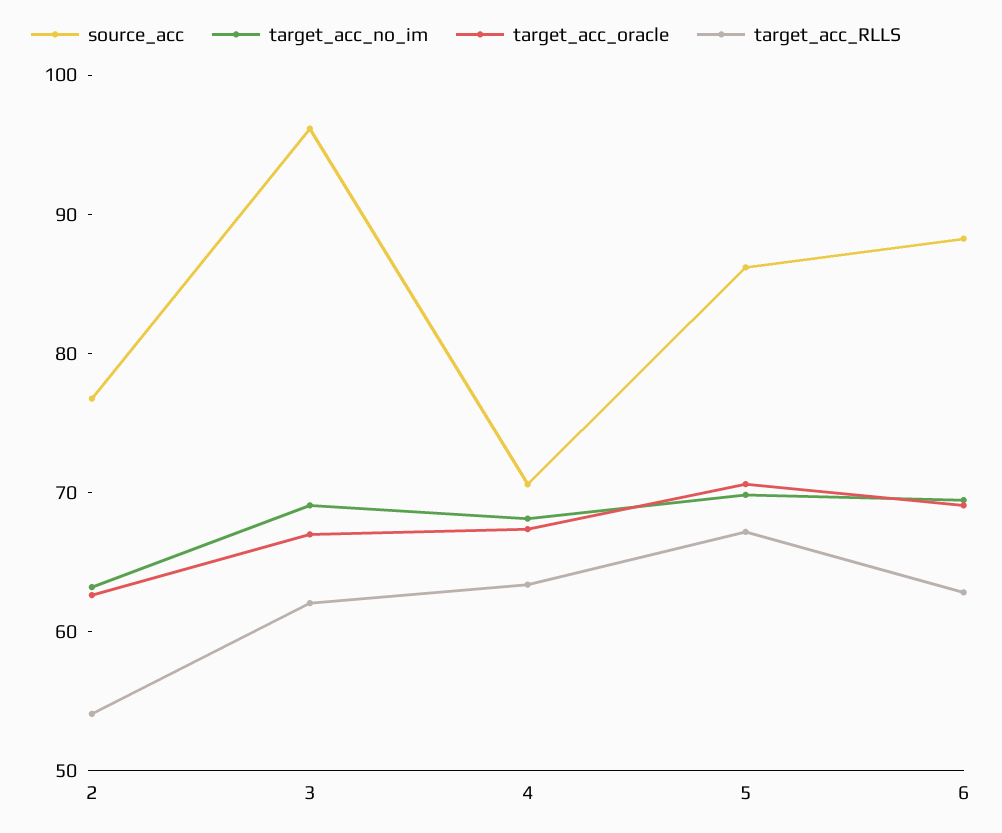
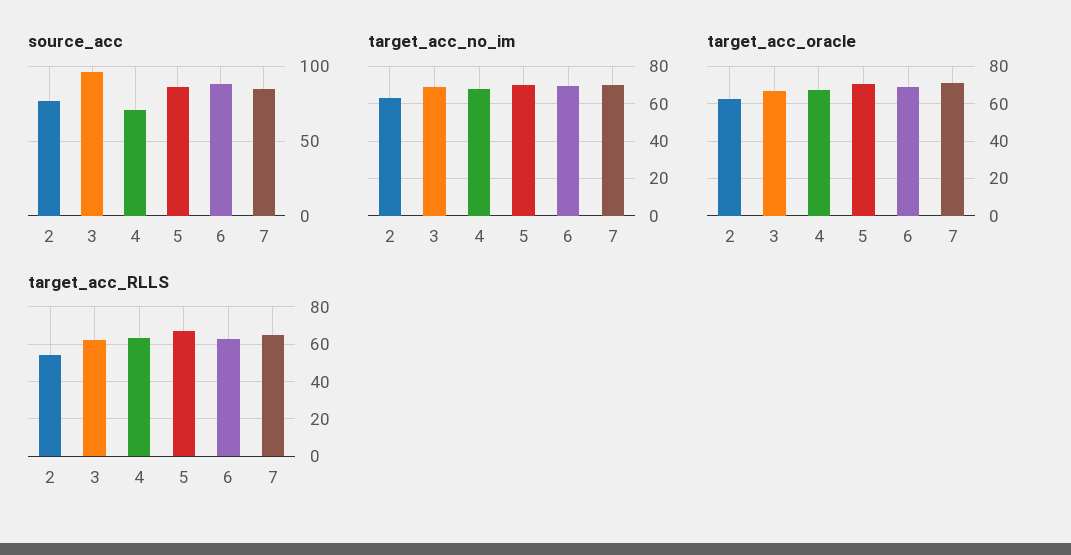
  {
    "source_acc": {
      "2": 76,
      "3": 96,
      "4": 70,
      "5": 86,
-     "6": 88
+     "6": 88,
+     "7": 85
    },
    "target_acc_no_im": {
      "2": 64,
      "3": 70,
      "4": 68,
      "5": 70,
-     "6": 70
+     "6": 70,
+     "7": 70
    },
    "target_acc_oracle": {
      "2": 62,
      "3": 66,
      "4": 68,
      "5": 70,
-     "6": 70
+     "6": 70,
+     "7": 70
    },
    "target_acc_RLLS": {
      "2": 54,
      "3": 62,
      "4": 64,
      "5": 68,
-     "6": 62
+     "6": 62,
+     "7": 65
    }
  }

